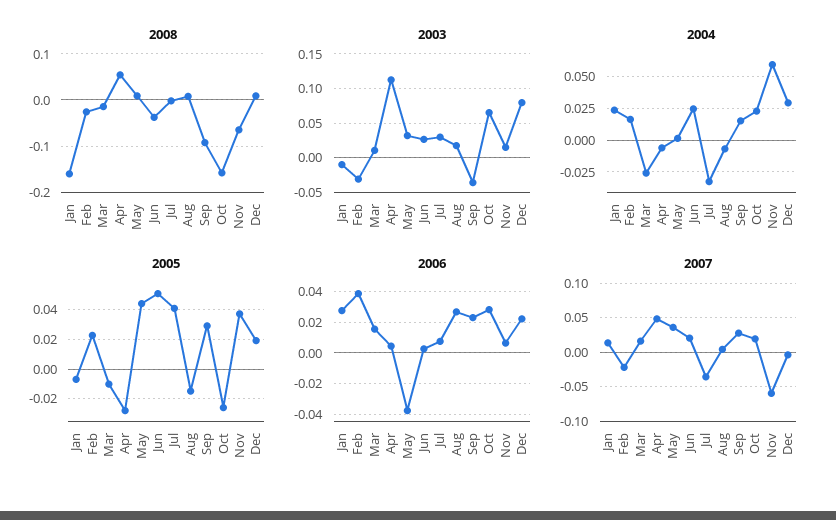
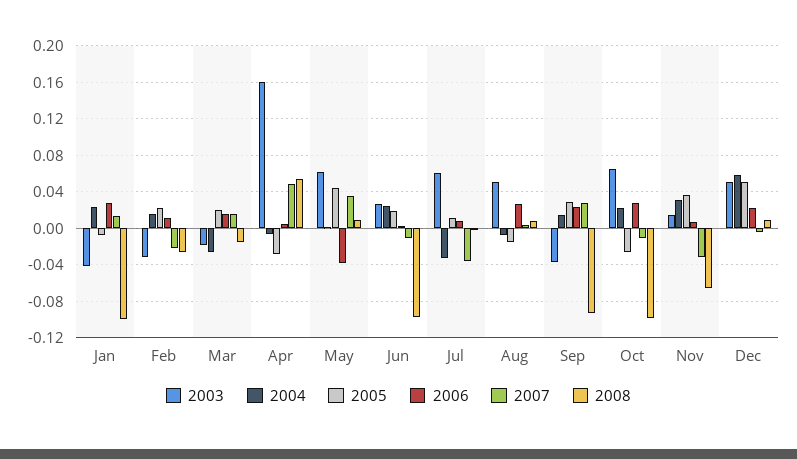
  {
    "2008": {
-     "Jan": -0.16,
+     "Jan": -0.1,
      "Feb": -0.03,
      "Mar": -0.01,
      "Apr": 0.05,
      "May": 0.01,
-     "Jun": -0.04,
+     "Jun": -0.1,
      "Jul": 0,
      "Aug": 0.01,
      "Sep": -0.09,
-     "Oct": -0.16,
+     "Oct": -0.1,
      "Nov": -0.07,
      "Dec": 0.01
    },
    "2003": {
-     "Jan": -0.01,
+     "Jan": -0.04,
      "Feb": -0.03,
-     "Mar": 0.01,
+     "Mar": -0.02,
-     "Apr": 0.11,
+     "Apr": 0.16,
-     "May": 0.03,
+     "May": 0.06,
      "Jun": 0.03,
-     "Jul": 0.03,
+     "Jul": 0.06,
-     "Aug": 0.02,
+     "Aug": 0.05,
      "Sep": -0.04,
      "Oct": 0.07,
      "Nov": 0.01,
-     "Dec": 0.08
+     "Dec": 0.05
    },
    "2004": {
      "Jan": 0.025,
      "Feb": 0.015,
      "Mar": -0.025,
      "Apr": -0.005,
      "May": 0,
      "Jun": 0.025,
      "Jul": -0.035,
      "Aug": -0.005,
      "Sep": 0.015,
      "Oct": 0.025,
-     "Nov": 0.06,
+     "Nov": 0.03,
-     "Dec": 0.03
+     "Dec": 0.06
    },
    "2005": {
      "Jan": -0.005,
      "Feb": 0.025,
-     "Mar": -0.01,
+     "Mar": 0.02,
      "Apr": -0.03,
      "May": 0.045,
-     "Jun": 0.05,
+     "Jun": 0.02,
-     "Jul": 0.04,
+     "Jul": 0.01,
      "Aug": -0.015,
      "Sep": 0.03,
      "Oct": -0.025,
      "Nov": 0.035,
-     "Dec": 0.02
+     "Dec": 0.05
    },
    "2006": {
      "Jan": 0.03,
-     "Feb": 0.04,
+     "Feb": 0.01,
      "Mar": 0.015,
      "Apr": 0.005,
      "May": -0.04,
      "Jun": 0.005,
      "Jul": 0.01,
      "Aug": 0.025,
      "Sep": 0.025,
      "Oct": 0.03,
      "Nov": 0.005,
      "Dec": 0.02
    },
    "2007": {
      "Jan": 0.01,
      "Feb": -0.02,
      "Mar": 0.02,
      "Apr": 0.05,
      "May": 0.04,
-     "Jun": 0.02,
+     "Jun": -0.01,
      "Jul": -0.04,
      "Aug": 0,
      "Sep": 0.03,
-     "Oct": 0.02,
+     "Oct": -0.01,
-     "Nov": -0.06,
+     "Nov": -0.03,
      "Dec": 0
    }
  }

